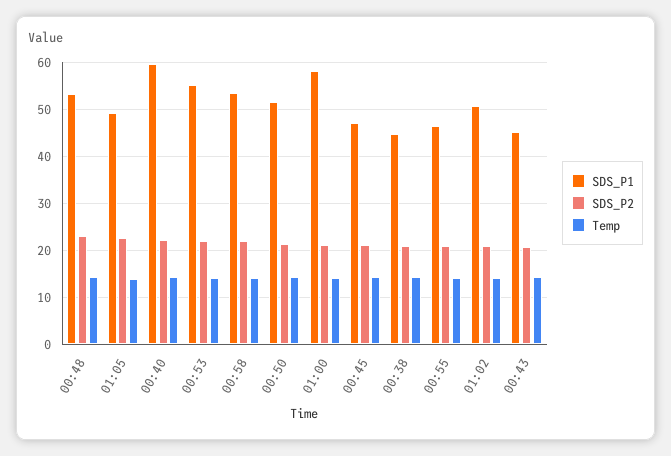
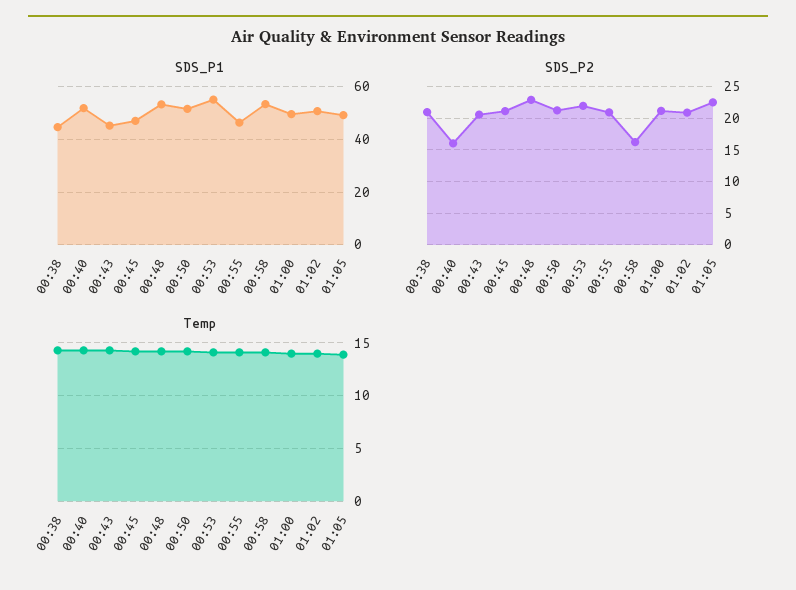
  {
    "SDS_P1": {
      "00:48": 54,
      "01:05": 50,
-     "00:40": 60,
+     "00:40": 52.5,
      "00:53": 56,
      "00:58": 54,
      "00:50": 52,
-     "01:00": 58,
+     "01:00": 50,
      "00:45": 48,
      "00:38": 44,
      "00:55": 46,
      "01:02": 50,
      "00:43": 46
    },
    "SDS_P2": {
      "00:48": 23,
      "01:05": 23,
-     "00:40": 22,
+     "00:40": 16,
      "00:53": 22,
-     "00:58": 22,
+     "00:58": 16,
      "00:50": 21,
      "01:00": 21,
      "00:45": 21,
      "00:38": 21,
      "00:55": 21,
      "01:02": 21,
      "00:43": 21
    },
    "Temp": {
      "00:48": 14,
      "01:05": 14,
      "00:40": 14,
      "00:53": 14,
      "00:58": 14,
      "00:50": 14,
      "01:00": 14,
      "00:45": 14,
      "00:38": 14,
      "00:55": 14,
      "01:02": 14,
      "00:43": 14
    }
  }

